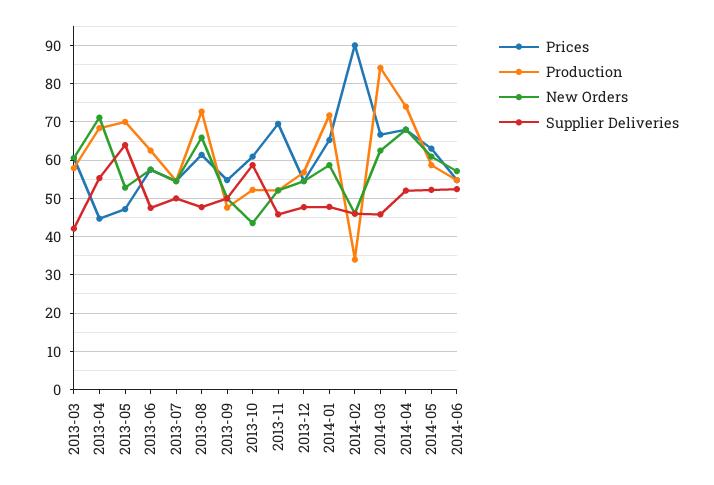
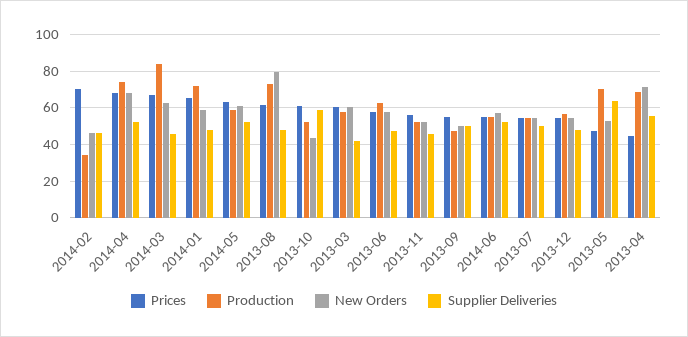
  {
    "Prices": {
      "2013-03": 60,
      "2013-04": 44,
      "2013-05": 48,
      "2013-06": 58,
      "2013-07": 54,
      "2013-08": 62,
      "2013-09": 54,
      "2013-10": 60,
-     "2013-11": 70,
+     "2013-11": 55,
      "2013-12": 54,
      "2014-01": 66,
-     "2014-02": 90,
+     "2014-02": 70,
      "2014-03": 66,
      "2014-04": 68,
      "2014-05": 64,
      "2014-06": 54
    },
    "Production": {
      "2013-03": 58,
      "2013-04": 68,
      "2013-05": 70,
      "2013-06": 62,
      "2013-07": 54,
      "2013-08": 72,
      "2013-09": 48,
      "2013-10": 52,
      "2013-11": 52,
      "2013-12": 56,
      "2014-01": 72,
      "2014-02": 34,
      "2014-03": 84,
      "2014-04": 74,
      "2014-05": 58,
      "2014-06": 54
    },
    "New Orders": {
      "2013-03": 60,
      "2013-04": 72,
      "2013-05": 52,
      "2013-06": 58,
      "2013-07": 54,
-     "2013-08": 66,
+     "2013-08": 80,
      "2013-09": 50,
      "2013-10": 44,
      "2013-11": 52,
      "2013-12": 54,
      "2014-01": 58,
      "2014-02": 46,
      "2014-03": 62,
      "2014-04": 68,
      "2014-05": 60,
      "2014-06": 58
    },
    "Supplier Deliveries": {
      "2013-03": 42,
      "2013-04": 56,
      "2013-05": 64,
      "2013-06": 48,
      "2013-07": 50,
      "2013-08": 48,
      "2013-09": 50,
      "2013-10": 58,
      "2013-11": 46,
      "2013-12": 48,
      "2014-01": 48,
      "2014-02": 46,
      "2014-03": 46,
      "2014-04": 52,
      "2014-05": 52,
      "2014-06": 52
    }
  }

